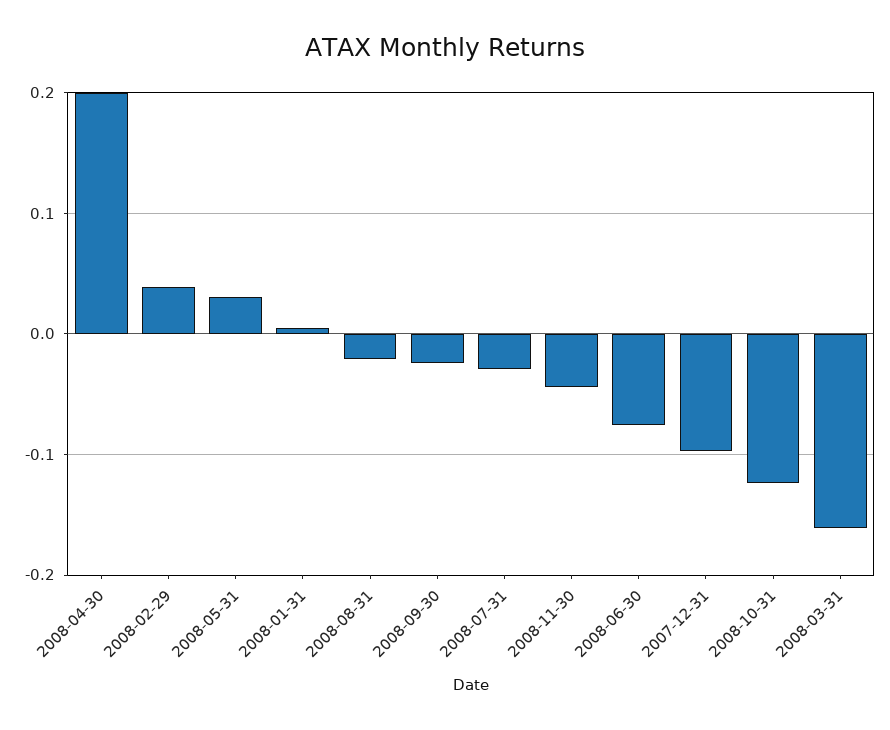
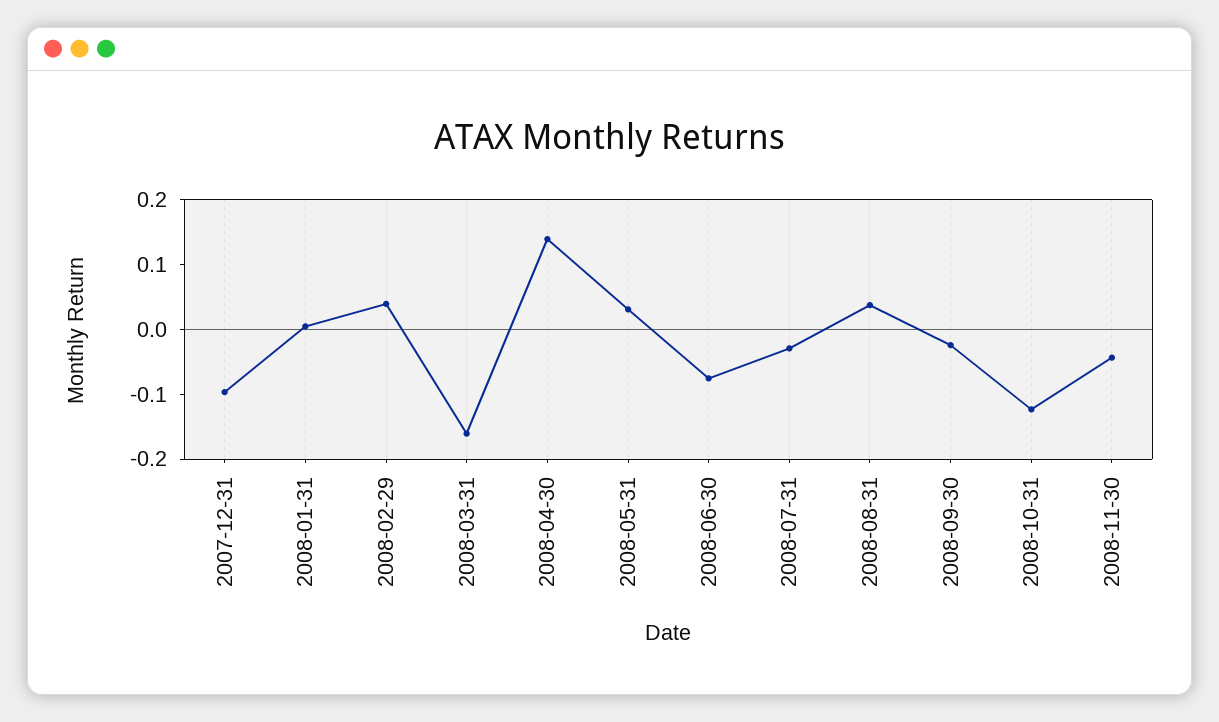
  {
-   "2008-04-30": 0.2,
+   "2008-04-30": 0.14,
    "2008-02-29": 0.04,
    "2008-05-31": 0.03,
    "2008-01-31": 0,
-   "2008-08-31": -0.02,
+   "2008-08-31": 0.04,
    "2008-09-30": -0.02,
    "2008-07-31": -0.03,
    "2008-11-30": -0.04,
    "2008-06-30": -0.08,
    "2007-12-31": -0.1,
    "2008-10-31": -0.12,
    "2008-03-31": -0.16
  }

